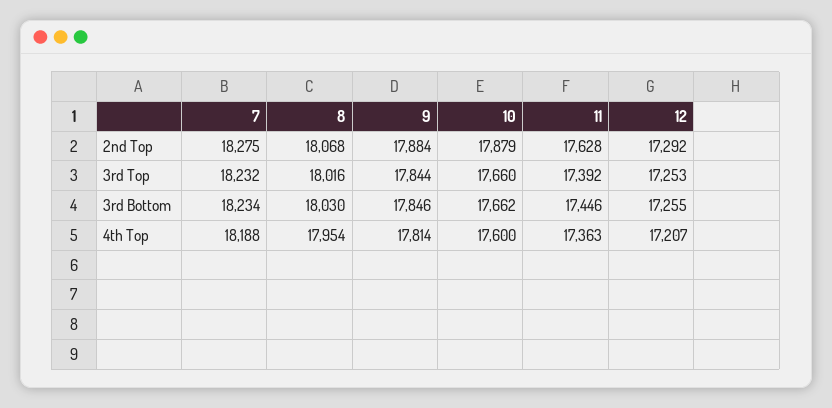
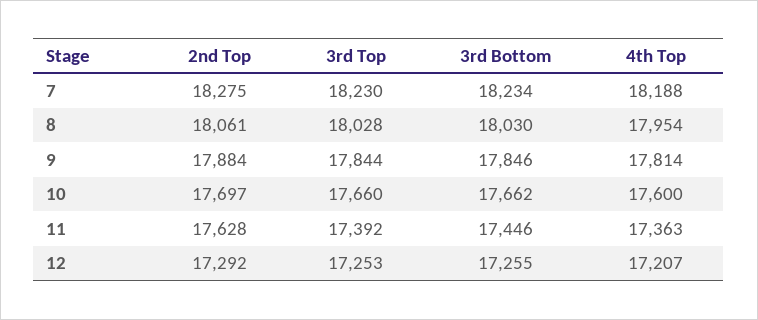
  {
    "7": {
      "2nd Top": 18275,
-     "3rd Top": 18232,
+     "3rd Top": 18230,
      "3rd Bottom": 18234,
      "4th Top": 18188
    },
    "8": {
-     "2nd Top": 18068,
+     "2nd Top": 18061,
-     "3rd Top": 18016,
+     "3rd Top": 18028,
      "3rd Bottom": 18030,
      "4th Top": 17954
    },
    "9": {
      "2nd Top": 17884,
      "3rd Top": 17844,
      "3rd Bottom": 17846,
      "4th Top": 17814
    },
    "10": {
-     "2nd Top": 17879,
+     "2nd Top": 17697,
      "3rd Top": 17660,
      "3rd Bottom": 17662,
      "4th Top": 17600
    },
    "11": {
      "2nd Top": 17628,
      "3rd Top": 17392,
      "3rd Bottom": 17446,
      "4th Top": 17363
    },
    "12": {
      "2nd Top": 17292,
      "3rd Top": 17253,
      "3rd Bottom": 17255,
      "4th Top": 17207
    }
  }

